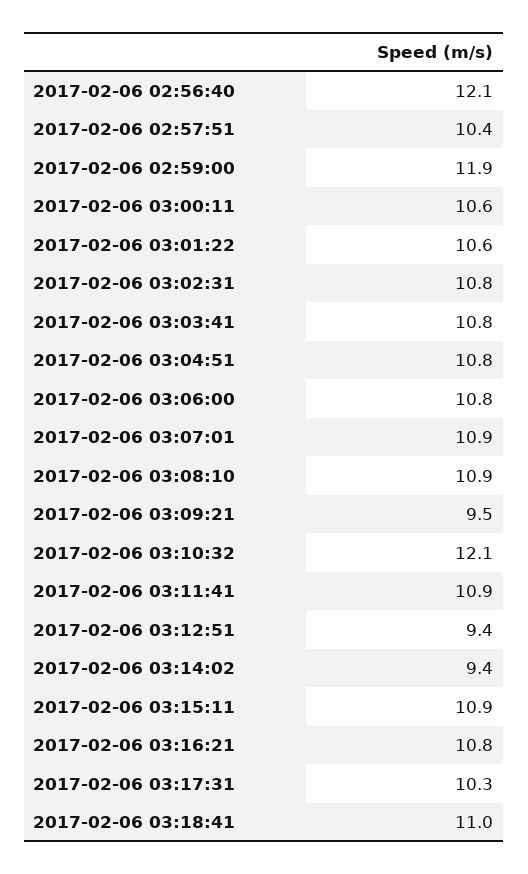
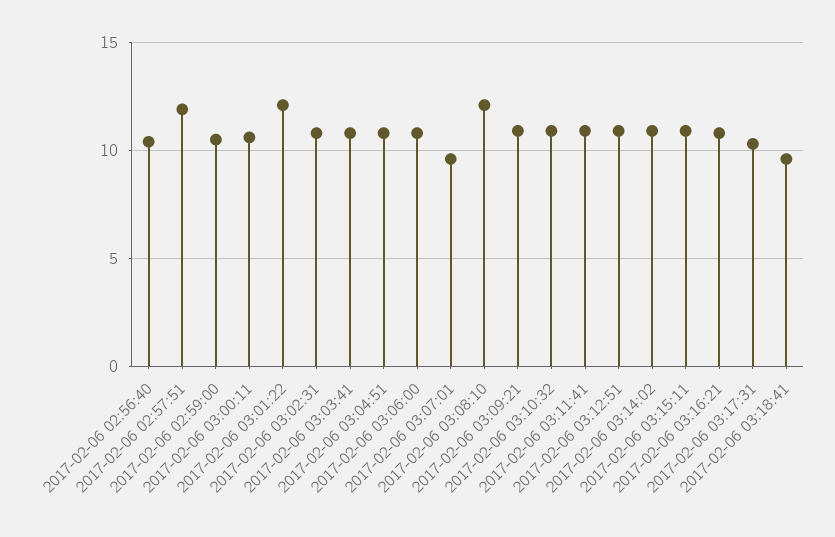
  {
-   "2017-02-06 02:56:40": 12.1,
+   "2017-02-06 02:56:40": 10.5,
-   "2017-02-06 02:57:51": 10.4,
+   "2017-02-06 02:57:51": 12,
-   "2017-02-06 02:59:00": 11.9,
+   "2017-02-06 02:59:00": 10.5,
    "2017-02-06 03:00:11": 10.6,
-   "2017-02-06 03:01:22": 10.6,
+   "2017-02-06 03:01:22": 12,
    "2017-02-06 03:02:31": 10.8,
    "2017-02-06 03:03:41": 10.8,
    "2017-02-06 03:04:51": 10.8,
    "2017-02-06 03:06:00": 10.8,
-   "2017-02-06 03:07:01": 10.9,
+   "2017-02-06 03:07:01": 9.5,
-   "2017-02-06 03:08:10": 10.9,
+   "2017-02-06 03:08:10": 12,
-   "2017-02-06 03:09:21": 9.5,
+   "2017-02-06 03:09:21": 11,
-   "2017-02-06 03:10:32": 12.1,
+   "2017-02-06 03:10:32": 11,
    "2017-02-06 03:11:41": 10.9,
-   "2017-02-06 03:12:51": 9.4,
+   "2017-02-06 03:12:51": 11,
-   "2017-02-06 03:14:02": 9.4,
+   "2017-02-06 03:14:02": 11,
    "2017-02-06 03:15:11": 10.9,
    "2017-02-06 03:16:21": 10.8,
    "2017-02-06 03:17:31": 10.3,
-   "2017-02-06 03:18:41": 11
+   "2017-02-06 03:18:41": 9.5
  }

